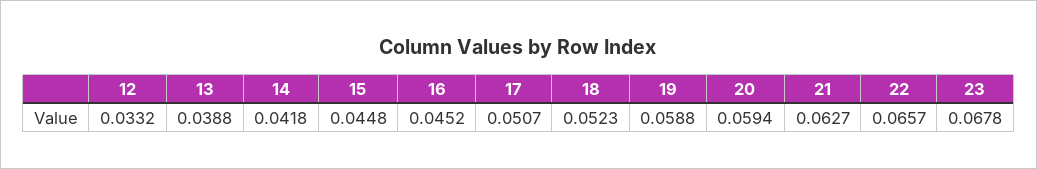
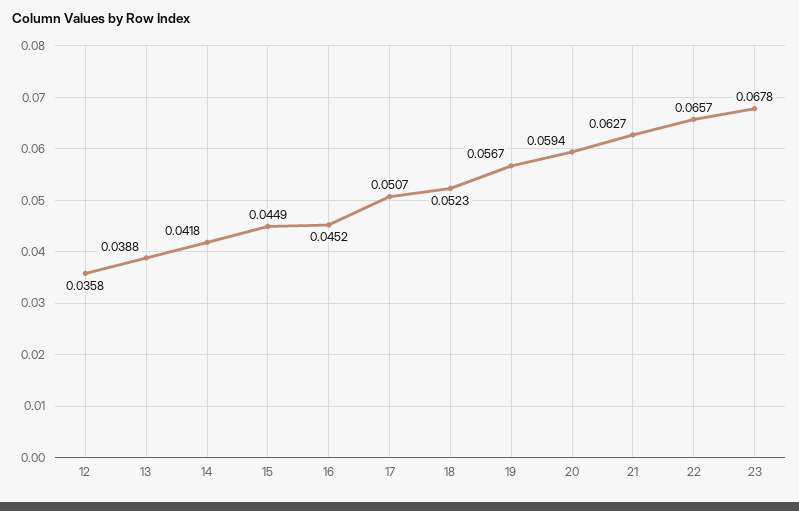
  {
-   "12": 0.0332,
+   "12": 0.0358,
    "13": 0.0388,
    "14": 0.0418,
-   "15": 0.0448,
+   "15": 0.0449,
    "16": 0.0452,
    "17": 0.0507,
    "18": 0.0523,
-   "19": 0.0588,
+   "19": 0.0567,
    "20": 0.0594,
    "21": 0.0627,
    "22": 0.0657,
    "23": 0.0678
  }

